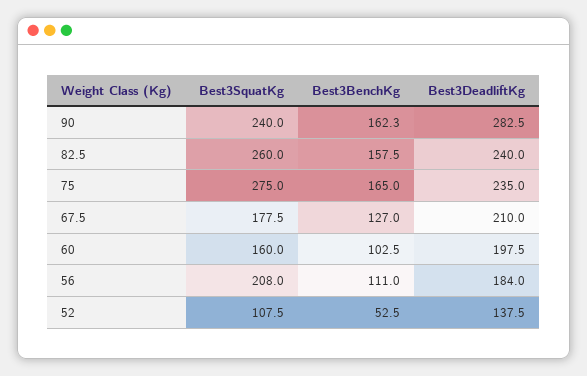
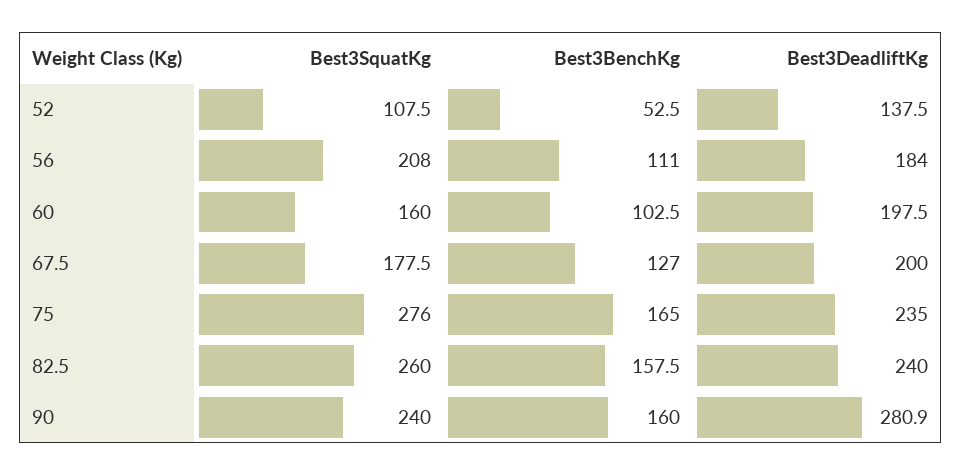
  {
    "Best3SquatKg": {
      "90": 240,
      "82.5": 260,
-     "75": 275,
+     "75": 276,
      "67.5": 177.5,
      "60": 160,
      "56": 208,
      "52": 107.5
    },
    "Best3BenchKg": {
-     "90": 162.3,
+     "90": 160,
      "82.5": 157.5,
      "75": 165,
      "67.5": 127,
      "60": 102.5,
      "56": 111,
      "52": 52.5
    },
    "Best3DeadliftKg": {
-     "90": 282.5,
+     "90": 280.9,
      "82.5": 240,
      "75": 235,
-     "67.5": 210,
+     "67.5": 200,
      "60": 197.5,
      "56": 184,
      "52": 137.5
    }
  }

